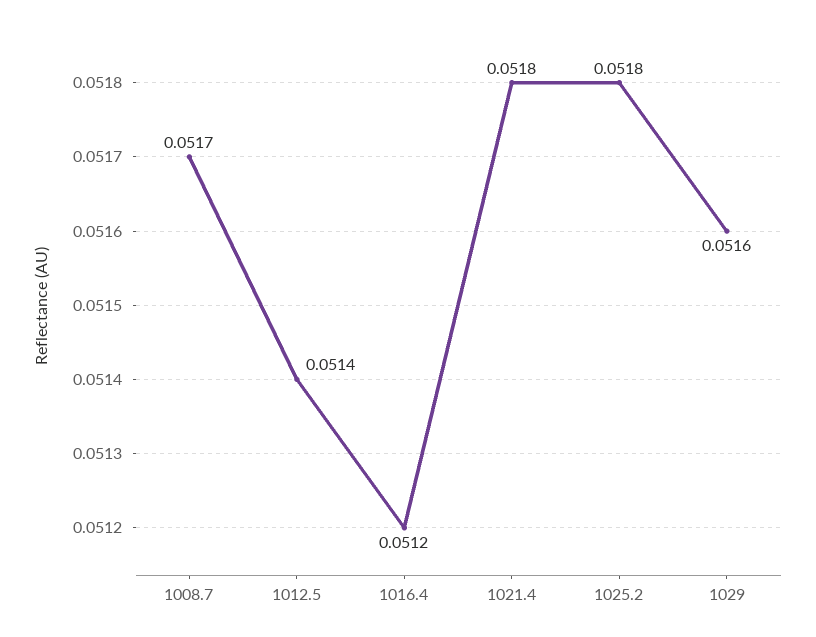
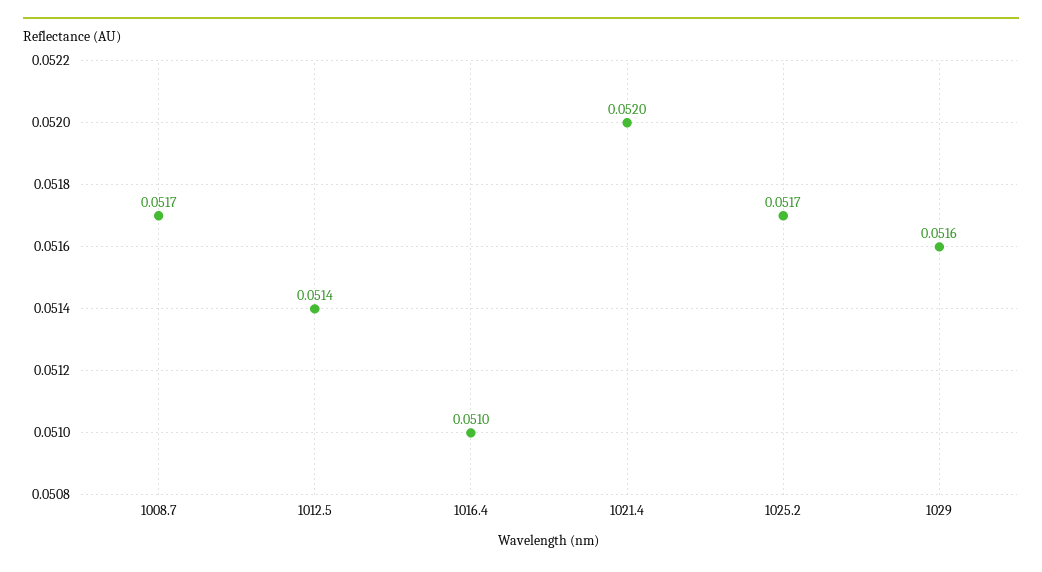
  {
    "1008.7": 0.0517,
    "1012.5": 0.0514,
-   "1016.4": 0.0512,
+   "1016.4": 0.051,
-   "1021.4": 0.0518,
+   "1021.4": 0.052,
-   "1025.2": 0.0518,
+   "1025.2": 0.0517,
    "1029": 0.0516
  }

